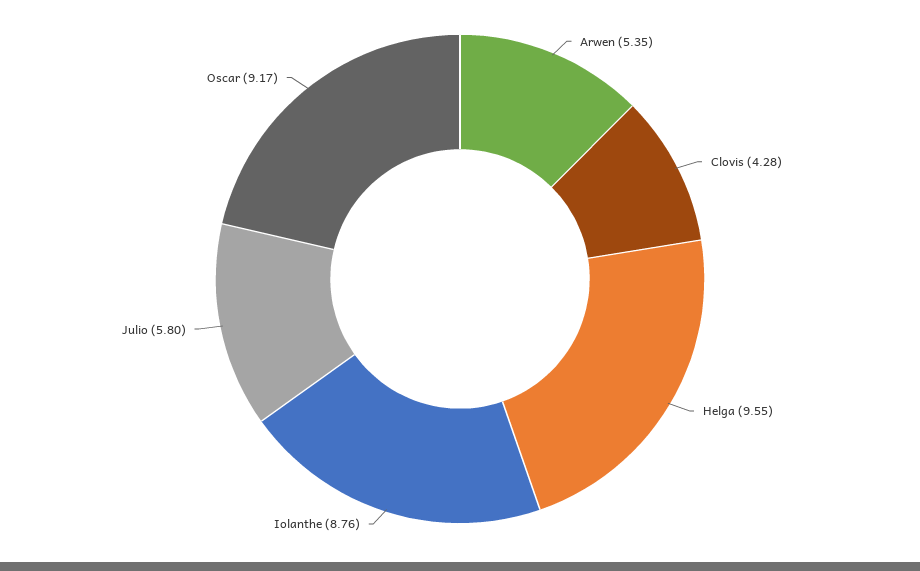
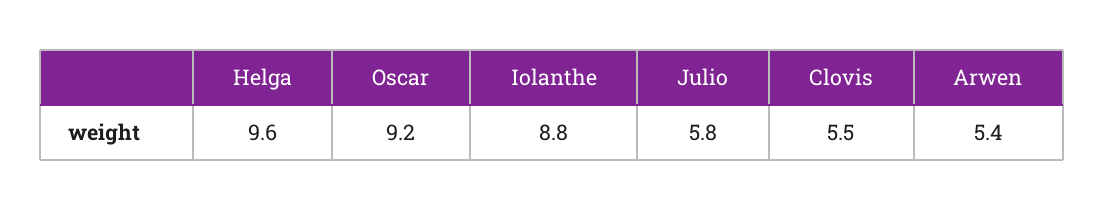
  {
    "Arwen": 5.35,
-   "Clovis": 4.28,
+   "Clovis": 5.5,
    "Helga": 9.55,
    "Iolanthe": 8.76,
    "Julio": 5.8,
    "Oscar": 9.17
  }

